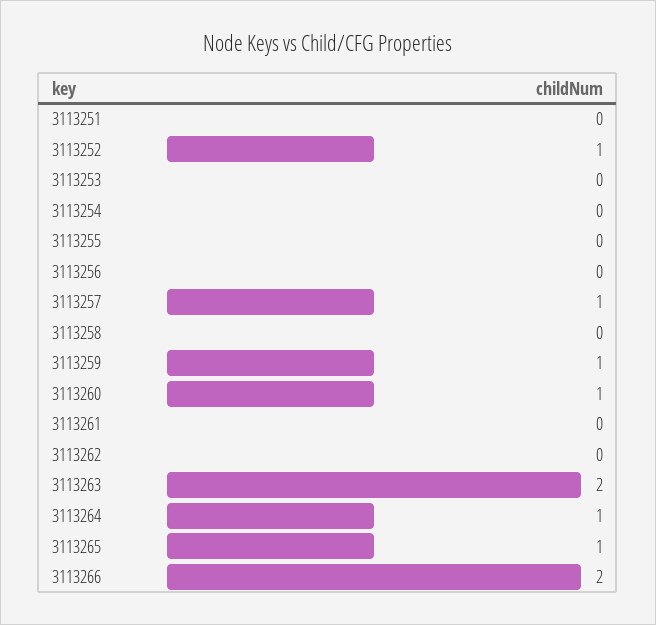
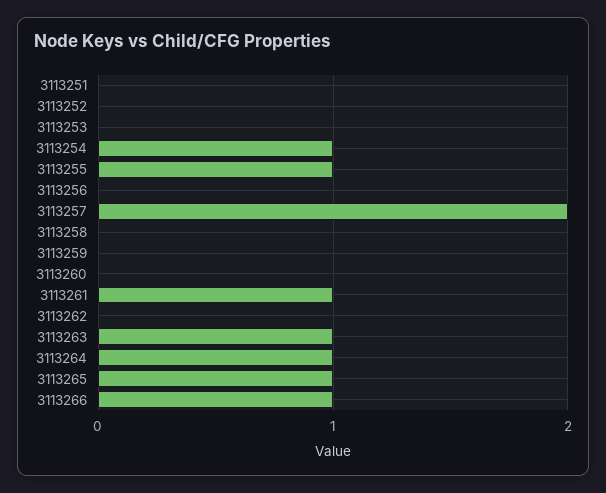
  {
    "3113251": 0,
-   "3113252": 1,
+   "3113252": 0,
    "3113253": 0,
-   "3113254": 0,
+   "3113254": 1,
-   "3113255": 0,
+   "3113255": 1,
    "3113256": 0,
-   "3113257": 1,
+   "3113257": 2,
    "3113258": 0,
-   "3113259": 1,
+   "3113259": 0,
-   "3113260": 1,
+   "3113260": 0,
-   "3113261": 0,
+   "3113261": 1,
    "3113262": 0,
-   "3113263": 2,
+   "3113263": 1,
    "3113264": 1,
    "3113265": 1,
-   "3113266": 2
+   "3113266": 1
  }

